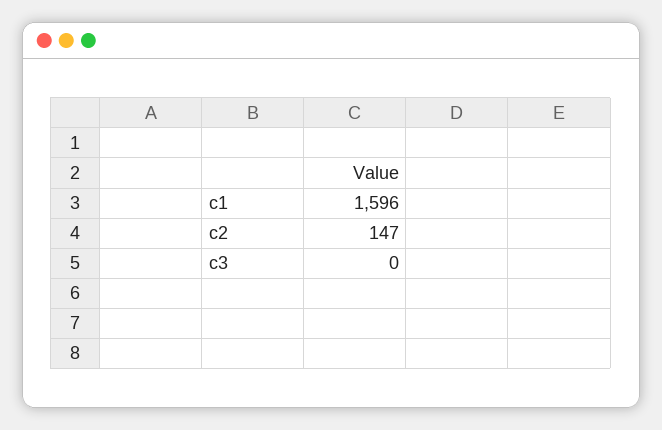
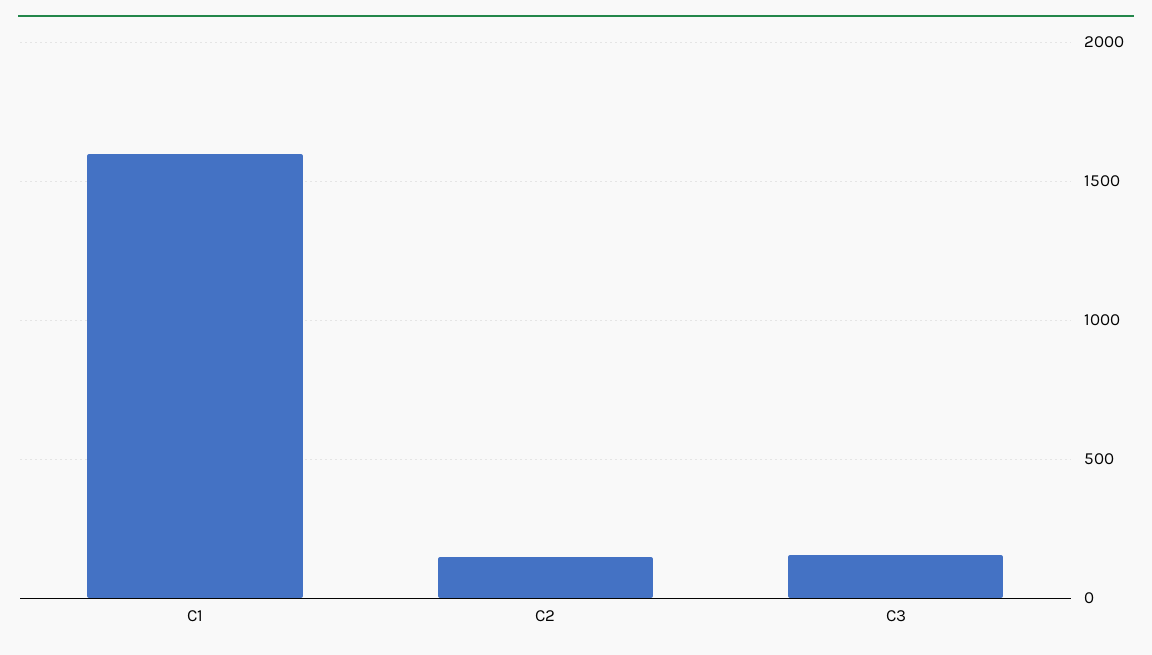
  {
    "c1": 1596,
    "c2": 147,
-   "c3": 0
+   "c3": 150
  }

